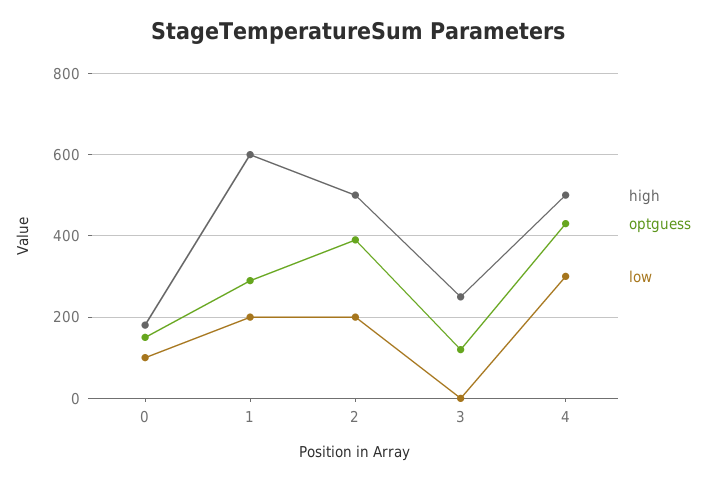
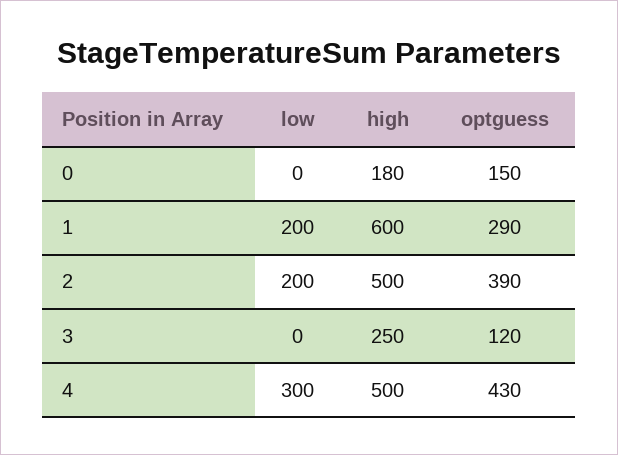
  {
    "high": {
      "0": 180,
      "1": 600,
      "2": 500,
      "3": 250,
      "4": 500
    },
    "optguess": {
      "0": 150,
      "1": 290,
      "2": 390,
      "3": 120,
      "4": 430
    },
    "low": {
-     "0": 100,
+     "0": 0,
      "1": 200,
      "2": 200,
      "3": 0,
      "4": 300
    }
  }

